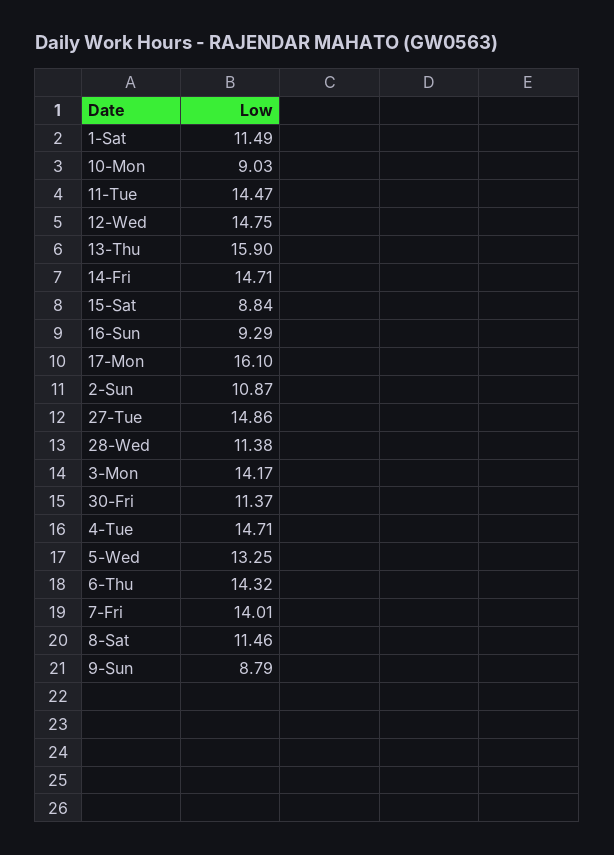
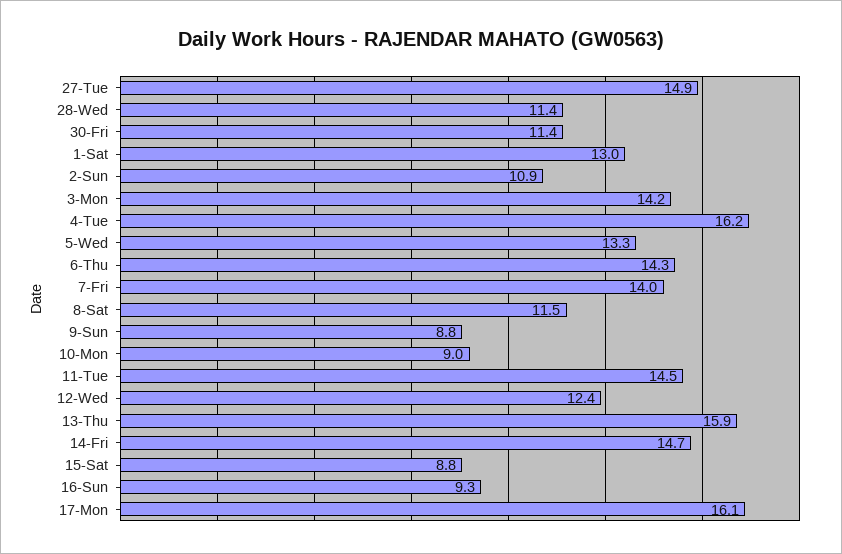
  {
-   "1-Sat": 11.49,
+   "1-Sat": 13,
    "10-Mon": 9.03,
    "11-Tue": 14.47,
-   "12-Wed": 14.75,
+   "12-Wed": 12.4,
    "13-Thu": 15.9,
    "14-Fri": 14.71,
    "15-Sat": 8.84,
    "16-Sun": 9.29,
    "17-Mon": 16.1,
    "2-Sun": 10.87,
    "27-Tue": 14.86,
    "28-Wed": 11.38,
    "3-Mon": 14.17,
    "30-Fri": 11.37,
-   "4-Tue": 14.71,
+   "4-Tue": 16.2,
    "5-Wed": 13.25,
    "6-Thu": 14.32,
    "7-Fri": 14.01,
    "8-Sat": 11.46,
    "9-Sun": 8.79
  }

